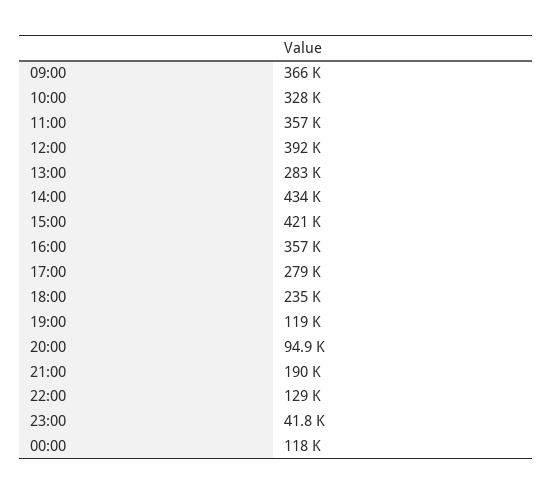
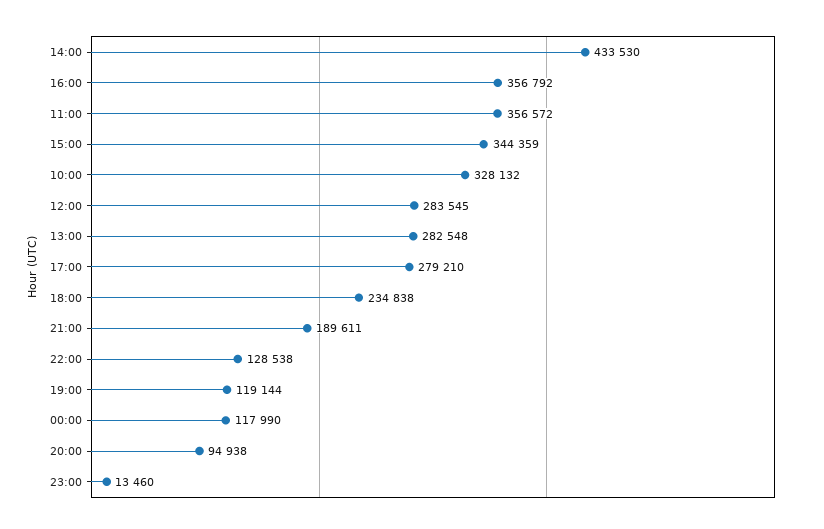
  {
-   "09:00": 366000,
    "10:00": 328132,
    "11:00": 356572,
-   "12:00": 392000,
+   "12:00": 283545,
    "13:00": 282548,
    "14:00": 433530,
-   "15:00": 421000,
+   "15:00": 344359,
    "16:00": 356792,
    "17:00": 279210,
    "18:00": 234838,
    "19:00": 119144,
    "20:00": 94938,
    "21:00": 189611,
    "22:00": 128538,
-   "23:00": 41800,
+   "23:00": 13460,
    "00:00": 117990
  }

